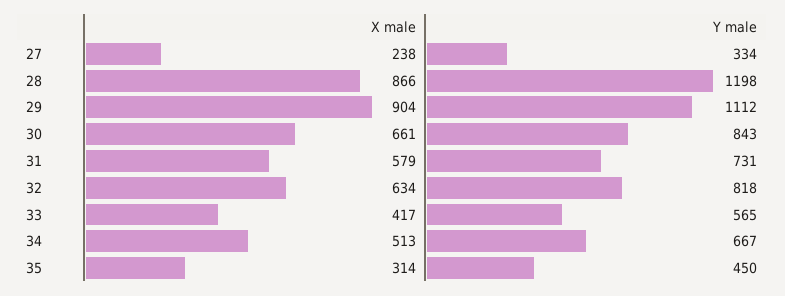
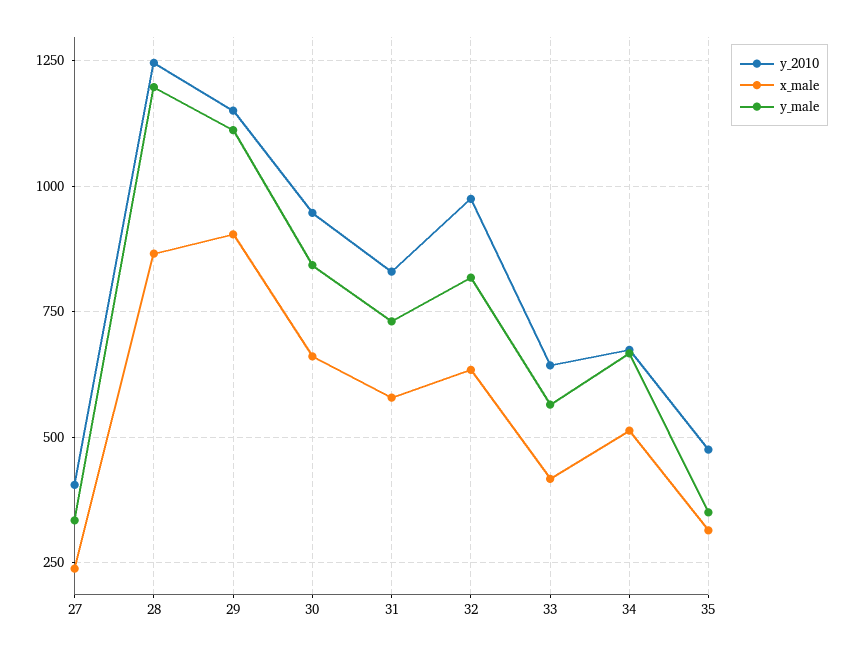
  {
    "X male": {
      "27": 238,
      "28": 866,
      "29": 904,
      "30": 661,
      "31": 579,
      "32": 634,
      "33": 417,
      "34": 513,
      "35": 314
    },
    "Y male": {
      "27": 334,
      "28": 1198,
      "29": 1112,
      "30": 843,
      "31": 731,
      "32": 818,
      "33": 565,
      "34": 667,
-     "35": 450
+     "35": 350
-   }
+   },
+   "y_2010": {
+     "27": 400,
+     "28": 1250,
+     "29": 1150,
+     "30": 950,
+     "31": 825,
+     "32": 975,
+     "33": 650,
+     "34": 675,
+     "35": 475
+   }
  }

